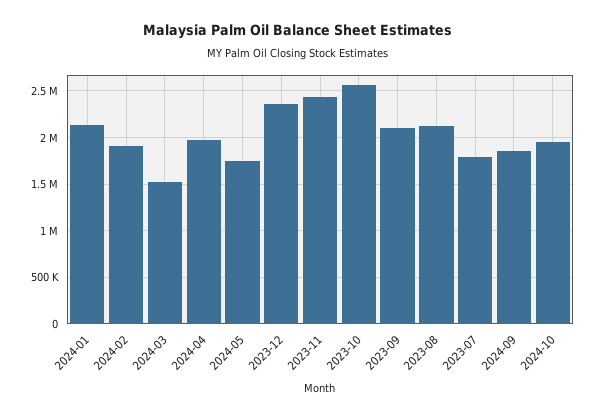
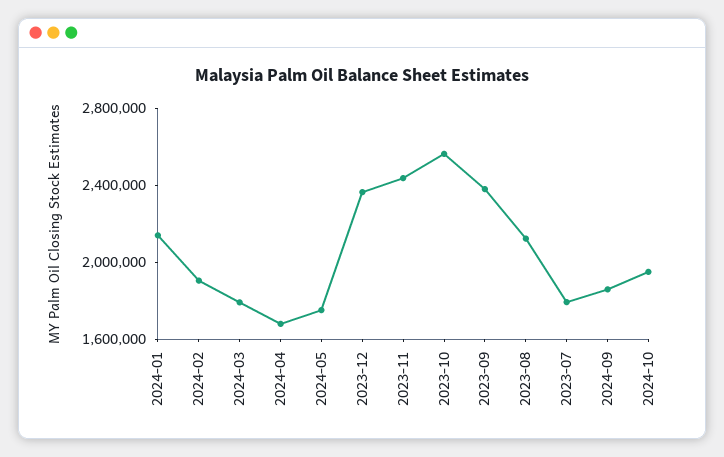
  {
    "2024-01": 2100000,
    "2024-02": 1900000,
-   "2024-03": 1500000,
+   "2024-03": 1800000,
-   "2024-04": 2000000,
+   "2024-04": 1700000,
    "2024-05": 1800000,
    "2023-12": 2400000,
    "2023-11": 2400000,
    "2023-10": 2600000,
-   "2023-09": 2100000,
+   "2023-09": 2400000,
    "2023-08": 2100000,
    "2023-07": 1800000,
    "2024-09": 1900000,
    "2024-10": 2000000
  }

